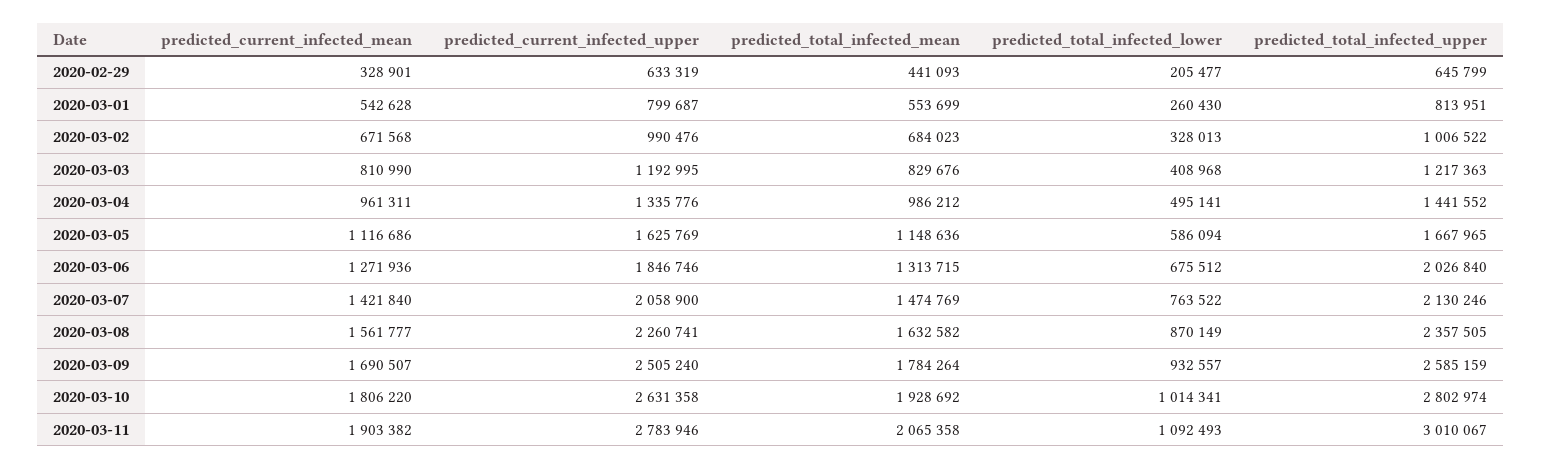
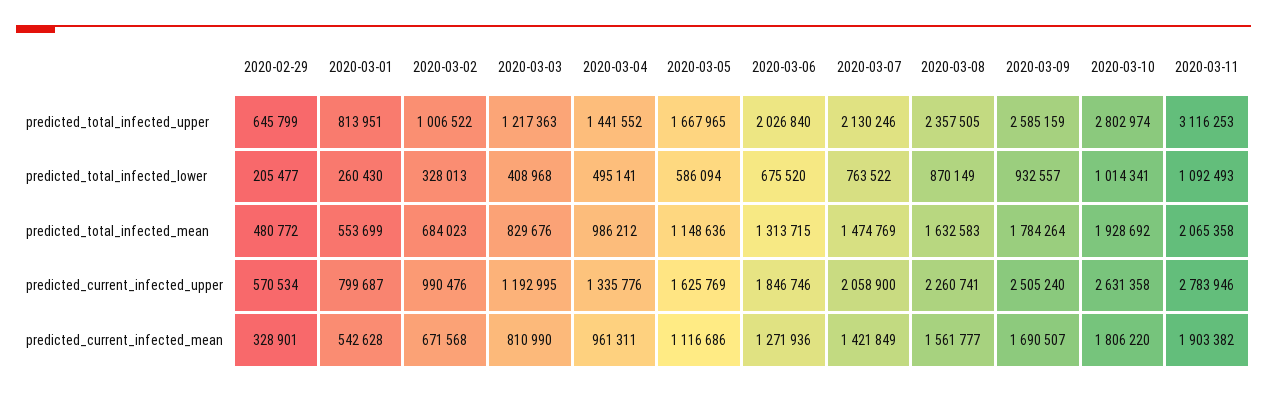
  {
    "predicted_current_infected_mean": {
      "2020-02-29": 328901,
      "2020-03-01": 542628,
      "2020-03-02": 671568,
      "2020-03-03": 810990,
      "2020-03-04": 961311,
      "2020-03-05": 1116686,
      "2020-03-06": 1271936,
-     "2020-03-07": 1421840,
+     "2020-03-07": 1421849,
      "2020-03-08": 1561777,
      "2020-03-09": 1690507,
      "2020-03-10": 1806220,
      "2020-03-11": 1903382
    },
    "predicted_current_infected_upper": {
-     "2020-02-29": 633319,
+     "2020-02-29": 570534,
      "2020-03-01": 799687,
      "2020-03-02": 990476,
      "2020-03-03": 1192995,
      "2020-03-04": 1335776,
      "2020-03-05": 1625769,
      "2020-03-06": 1846746,
      "2020-03-07": 2058900,
      "2020-03-08": 2260741,
      "2020-03-09": 2505240,
      "2020-03-10": 2631358,
      "2020-03-11": 2783946
    },
    "predicted_total_infected_mean": {
-     "2020-02-29": 441093,
+     "2020-02-29": 480772,
      "2020-03-01": 553699,
      "2020-03-02": 684023,
      "2020-03-03": 829676,
      "2020-03-04": 986212,
      "2020-03-05": 1148636,
      "2020-03-06": 1313715,
      "2020-03-07": 1474769,
-     "2020-03-08": 1632582,
+     "2020-03-08": 1632583,
      "2020-03-09": 1784264,
      "2020-03-10": 1928692,
      "2020-03-11": 2065358
    },
    "predicted_total_infected_lower": {
      "2020-02-29": 205477,
      "2020-03-01": 260430,
      "2020-03-02": 328013,
      "2020-03-03": 408968,
      "2020-03-04": 495141,
      "2020-03-05": 586094,
-     "2020-03-06": 675512,
+     "2020-03-06": 675520,
      "2020-03-07": 763522,
      "2020-03-08": 870149,
      "2020-03-09": 932557,
      "2020-03-10": 1014341,
      "2020-03-11": 1092493
    },
    "predicted_total_infected_upper": {
      "2020-02-29": 645799,
      "2020-03-01": 813951,
      "2020-03-02": 1006522,
      "2020-03-03": 1217363,
      "2020-03-04": 1441552,
      "2020-03-05": 1667965,
      "2020-03-06": 2026840,
      "2020-03-07": 2130246,
      "2020-03-08": 2357505,
      "2020-03-09": 2585159,
      "2020-03-10": 2802974,
-     "2020-03-11": 3010067
+     "2020-03-11": 3116253
    }
  }

